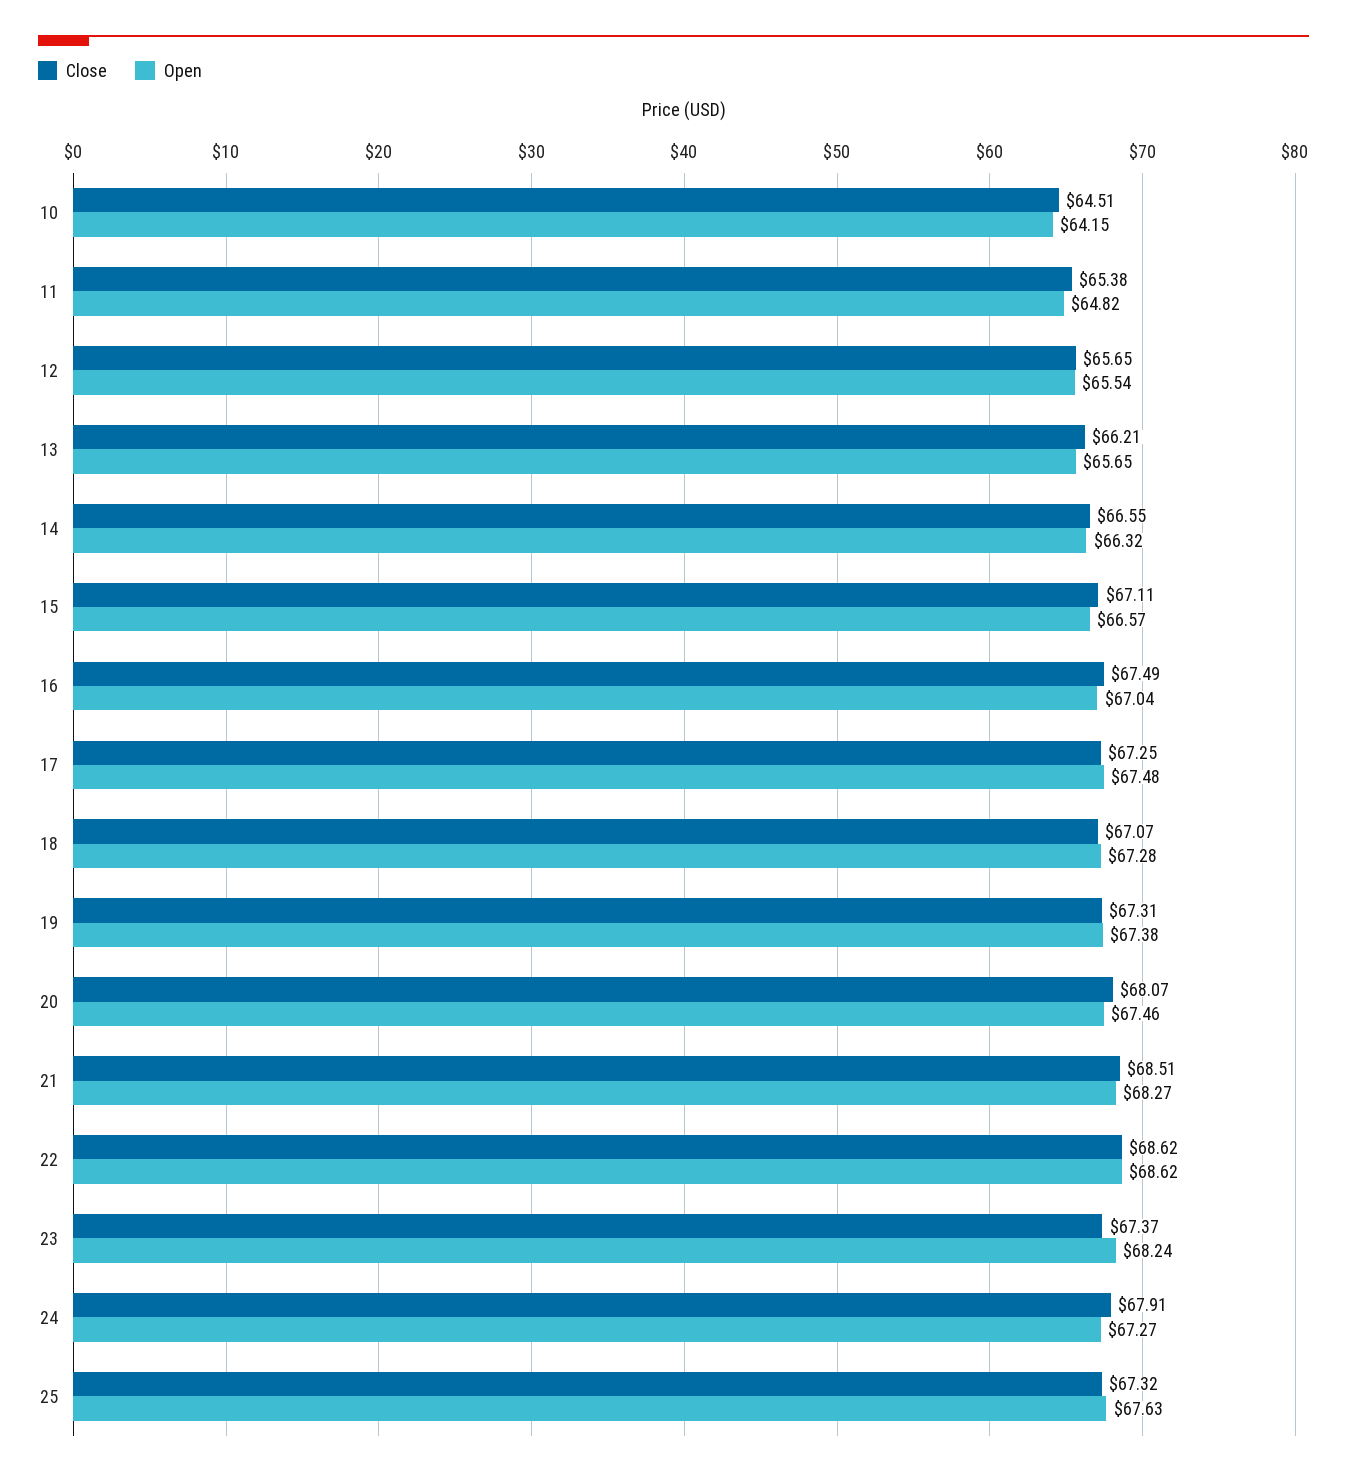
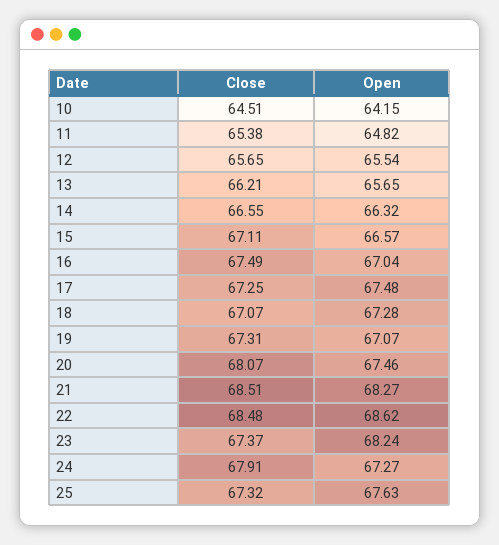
  {
    "Close": {
      "10": 64.51,
      "11": 65.38,
      "12": 65.65,
      "13": 66.21,
      "14": 66.55,
      "15": 67.11,
      "16": 67.49,
      "17": 67.25,
      "18": 67.07,
      "19": 67.31,
      "20": 68.07,
      "21": 68.51,
-     "22": 68.62,
+     "22": 68.48,
      "23": 67.37,
      "24": 67.91,
      "25": 67.32
    },
    "Open": {
      "10": 64.15,
      "11": 64.82,
      "12": 65.54,
      "13": 65.65,
      "14": 66.32,
      "15": 66.57,
      "16": 67.04,
      "17": 67.48,
      "18": 67.28,
-     "19": 67.38,
+     "19": 67.07,
      "20": 67.46,
      "21": 68.27,
      "22": 68.62,
      "23": 68.24,
      "24": 67.27,
      "25": 67.63
    }
  }

